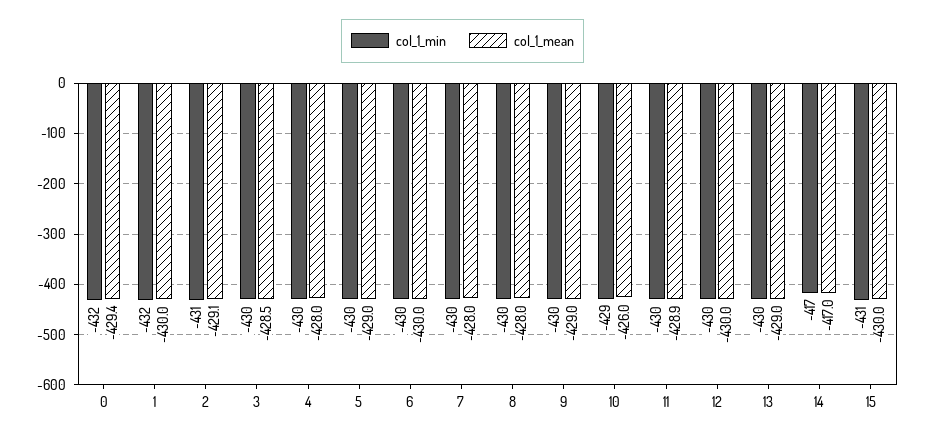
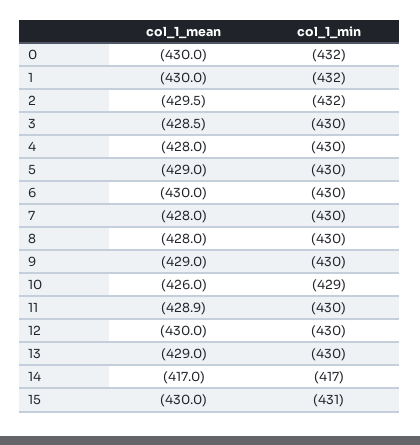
  {
    "col_1_min": {
      "0": -432,
      "1": -432,
-     "2": -431,
+     "2": -432,
      "3": -430,
      "4": -430,
      "5": -430,
      "6": -430,
      "7": -430,
      "8": -430,
      "9": -430,
      "10": -429,
      "11": -430,
      "12": -430,
      "13": -430,
      "14": -417,
      "15": -431
    },
    "col_1_mean": {
-     "0": -429.4,
+     "0": -430,
      "1": -430,
-     "2": -429.1,
+     "2": -429.5,
      "3": -428.5,
      "4": -428,
      "5": -429,
      "6": -430,
      "7": -428,
      "8": -428,
      "9": -429,
      "10": -426,
      "11": -428.9,
      "12": -430,
      "13": -429,
      "14": -417,
      "15": -430
    }
  }

